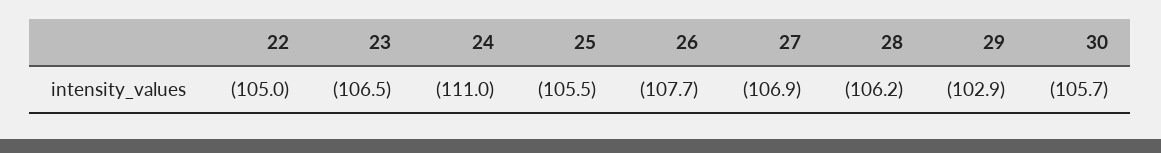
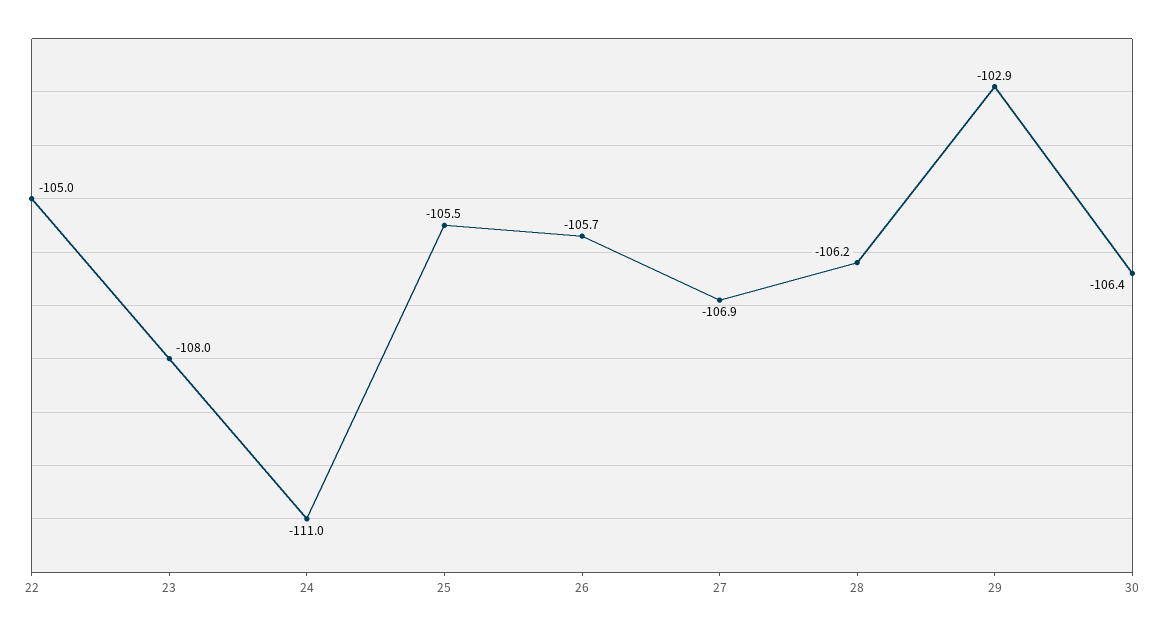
  {
    "22": -105,
-   "23": -106.5,
+   "23": -108,
    "24": -111,
    "25": -105.5,
-   "26": -107.7,
+   "26": -105.7,
    "27": -106.9,
    "28": -106.2,
    "29": -102.9,
-   "30": -105.7
+   "30": -106.4
  }

